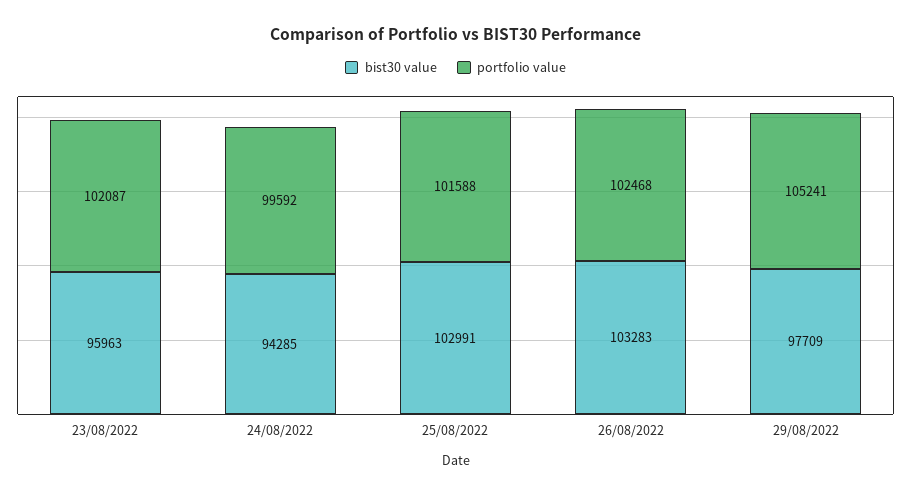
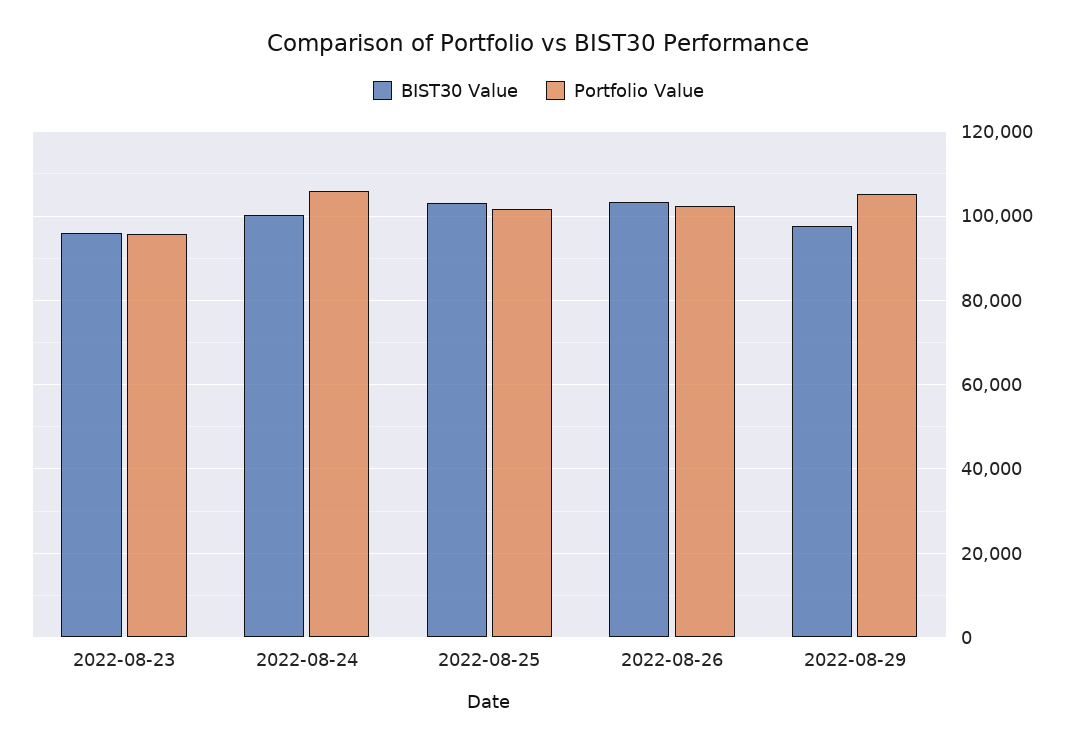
  {
    "bist30 value": {
      "23/08/2022": 95963,
-     "24/08/2022": 94285,
+     "24/08/2022": 100000,
      "25/08/2022": 102991,
      "26/08/2022": 103283,
      "29/08/2022": 97709
    },
    "portfolio value": {
-     "23/08/2022": 102087,
+     "23/08/2022": 96000,
-     "24/08/2022": 99592,
+     "24/08/2022": 106000,
      "25/08/2022": 101588,
      "26/08/2022": 102468,
      "29/08/2022": 105241
    }
  }

